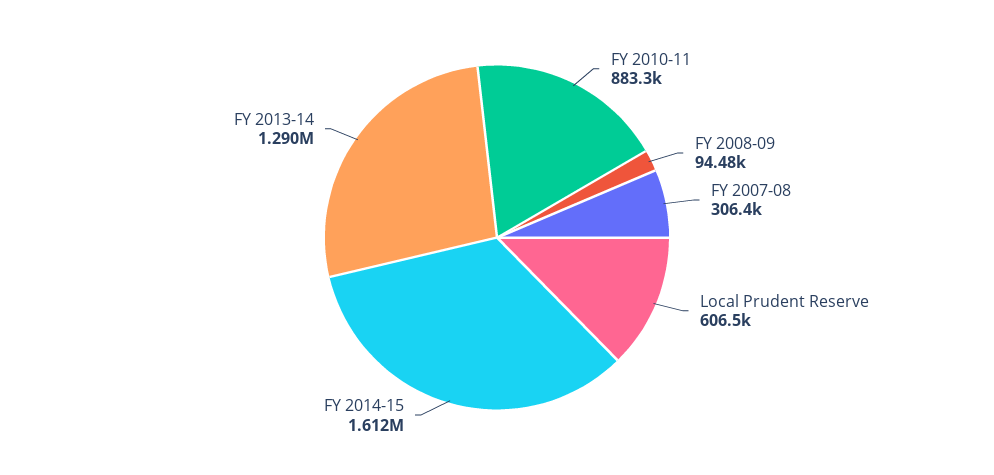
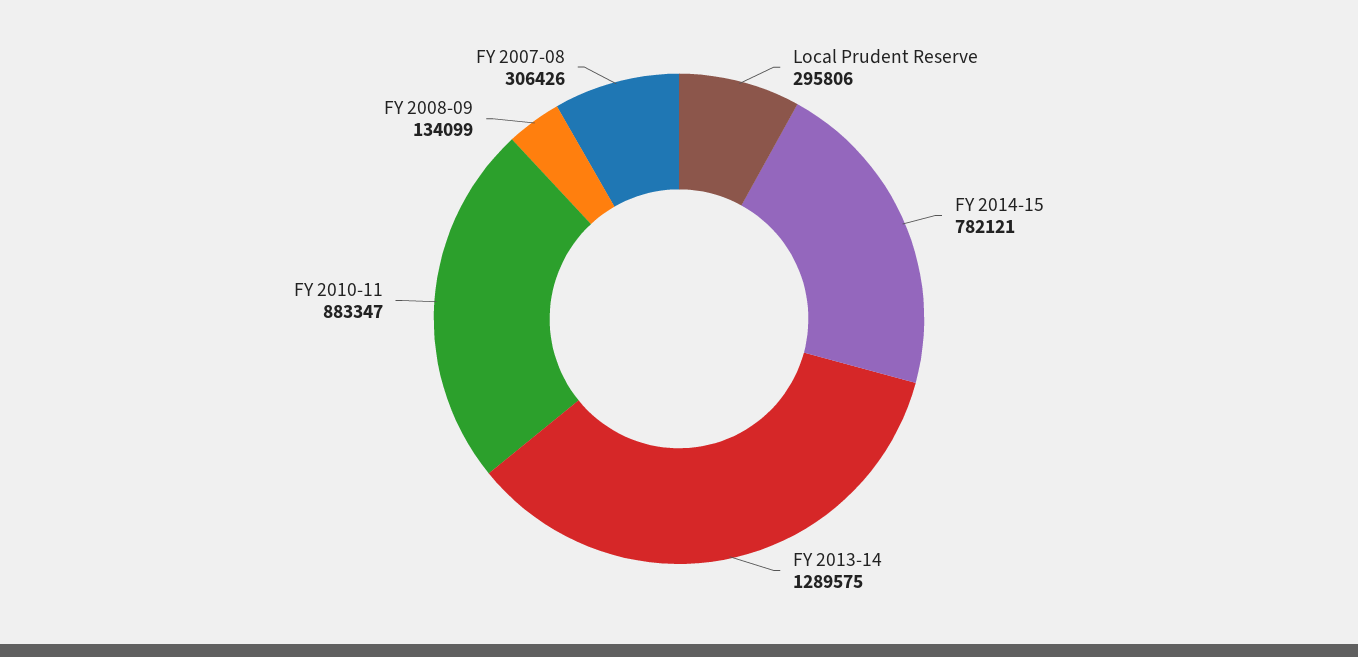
  {
    "FY 2010-11": 883347,
-   "FY 2008-09": 94480,
+   "FY 2008-09": 134099,
    "FY 2007-08": 306426,
-   "Local Prudent Reserve": 606500,
+   "Local Prudent Reserve": 295806,
-   "FY 2014-15": 1612000,
+   "FY 2014-15": 782121,
    "FY 2013-14": 1289575
  }

